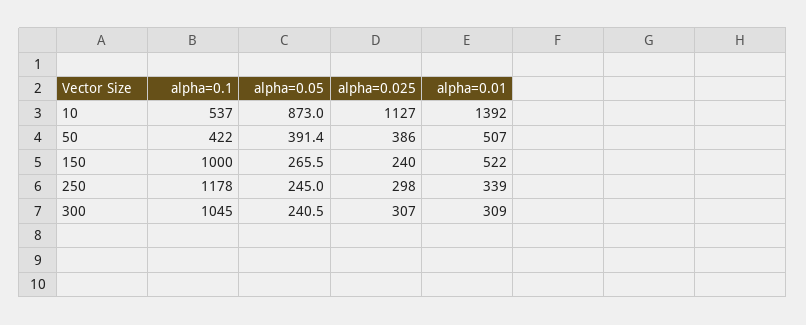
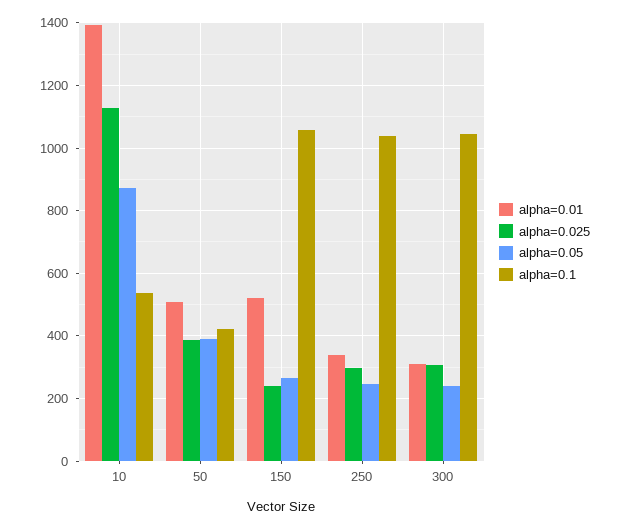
  {
    "alpha=0.1": {
      "10": 537,
      "50": 422,
-     "150": 1000,
+     "150": 1060,
-     "250": 1178,
+     "250": 1040,
      "300": 1045
    },
    "alpha=0.05": {
      "10": 873,
      "50": 391.4,
      "150": 265.5,
      "250": 245,
      "300": 240.5
    },
    "alpha=0.025": {
      "10": 1127,
      "50": 386,
      "150": 240,
      "250": 298,
      "300": 307
    },
    "alpha=0.01": {
      "10": 1392,
      "50": 507,
      "150": 522,
      "250": 339,
      "300": 309
    }
  }

